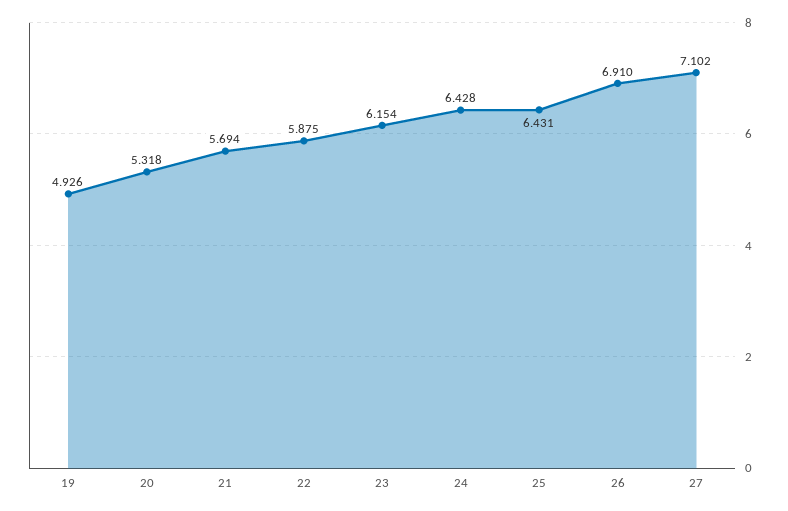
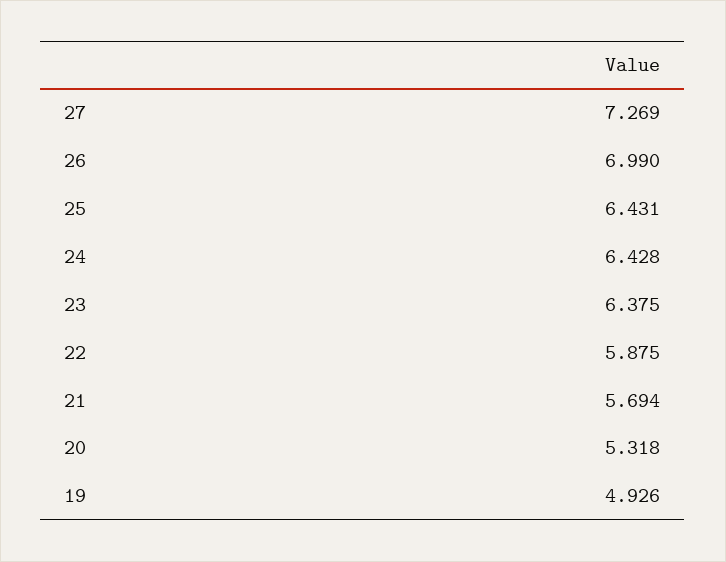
  {
    "19": 4.926,
    "20": 5.318,
    "21": 5.694,
    "22": 5.875,
-   "23": 6.154,
+   "23": 6.375,
    "24": 6.428,
    "25": 6.431,
-   "26": 6.91,
+   "26": 6.99,
-   "27": 7.102
+   "27": 7.269
  }

